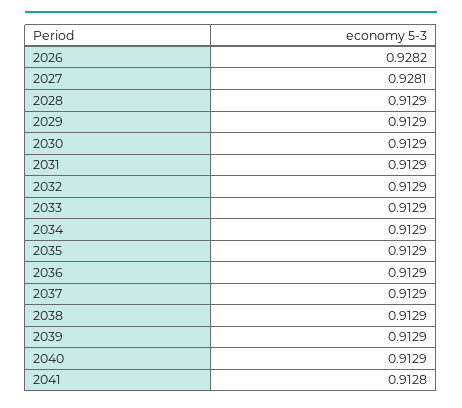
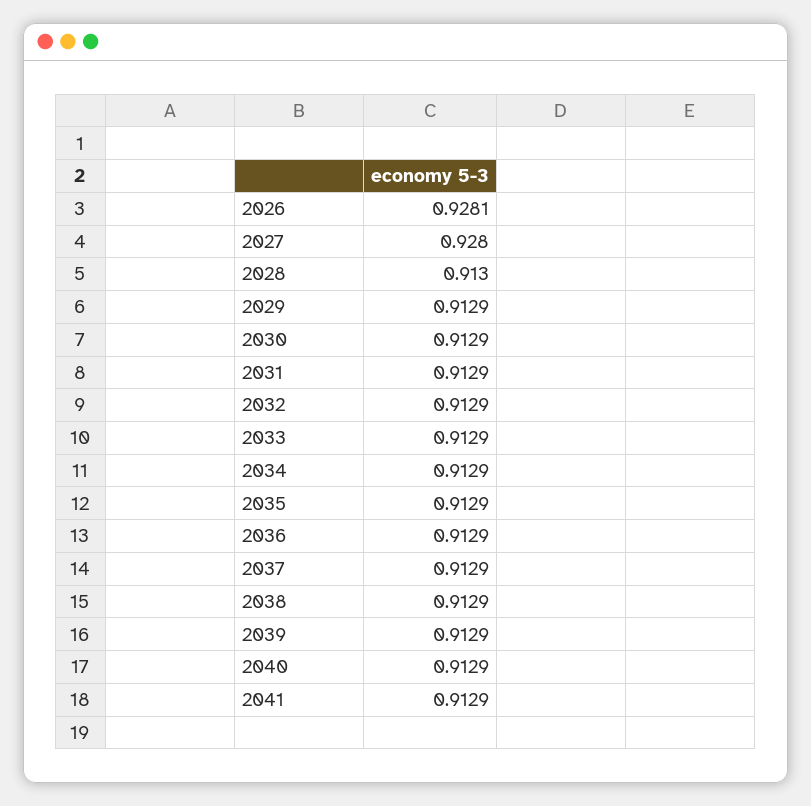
  {
-   "2026": 0.9282,
+   "2026": 0.9281,
-   "2027": 0.9281,
+   "2027": 0.928,
-   "2028": 0.9129,
+   "2028": 0.913,
    "2029": 0.9129,
    "2030": 0.9129,
    "2031": 0.9129,
    "2032": 0.9129,
    "2033": 0.9129,
    "2034": 0.9129,
    "2035": 0.9129,
    "2036": 0.9129,
    "2037": 0.9129,
    "2038": 0.9129,
    "2039": 0.9129,
    "2040": 0.9129,
-   "2041": 0.9128
+   "2041": 0.9129
  }

